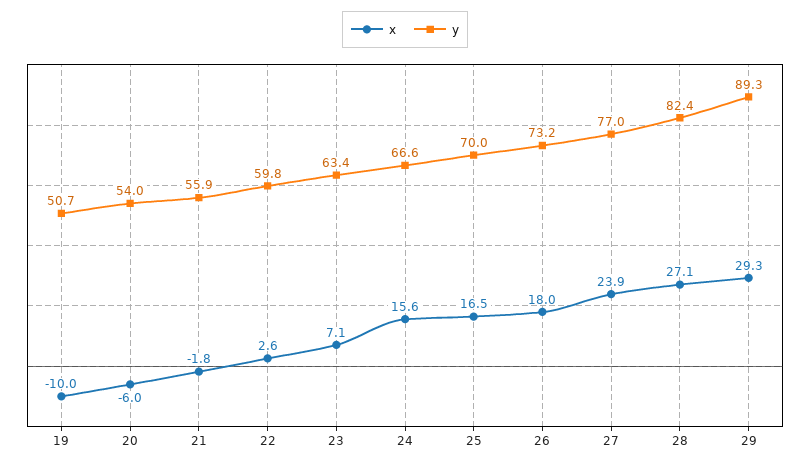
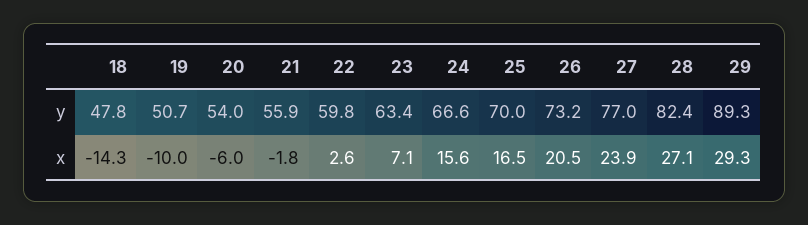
  {
    "x": {
      "19": -10,
      "20": -6,
      "21": -1.8,
      "22": 2.6,
      "23": 7.1,
      "24": 15.6,
      "25": 16.5,
-     "26": 18,
+     "26": 20.5,
      "27": 23.9,
      "28": 27.1,
-     "29": 29.3
+     "29": 29.3,
+     "18": -14.3
    },
    "y": {
      "19": 50.7,
      "20": 54,
      "21": 55.9,
      "22": 59.8,
      "23": 63.4,
      "24": 66.6,
      "25": 70,
      "26": 73.2,
      "27": 77,
      "28": 82.4,
-     "29": 89.3
+     "29": 89.3,
+     "18": 47.8
    }
  }

